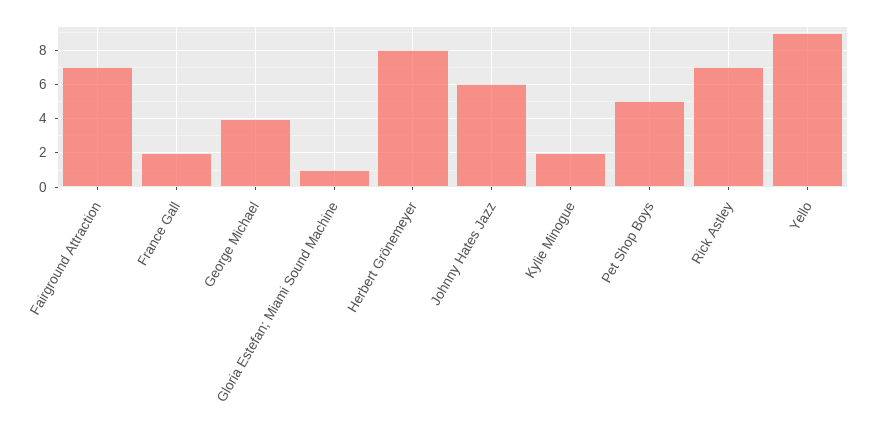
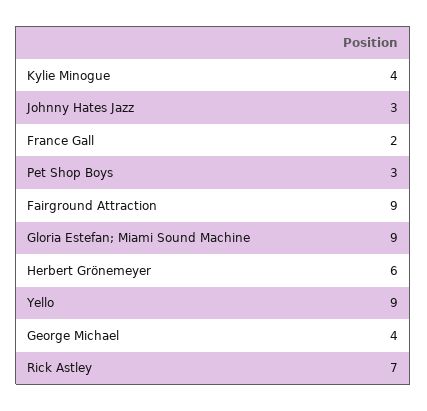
  {
-   "Fairground Attraction": 7,
+   "Fairground Attraction": 9,
    "France Gall": 2,
    "George Michael": 4,
-   "Gloria Estefan; Miami Sound Machine": 1,
+   "Gloria Estefan; Miami Sound Machine": 9,
-   "Herbert Grönemeyer": 8,
+   "Herbert Grönemeyer": 6,
-   "Johnny Hates Jazz": 6,
+   "Johnny Hates Jazz": 3,
-   "Kylie Minogue": 2,
+   "Kylie Minogue": 4,
-   "Pet Shop Boys": 5,
+   "Pet Shop Boys": 3,
    "Rick Astley": 7,
    "Yello": 9
  }

